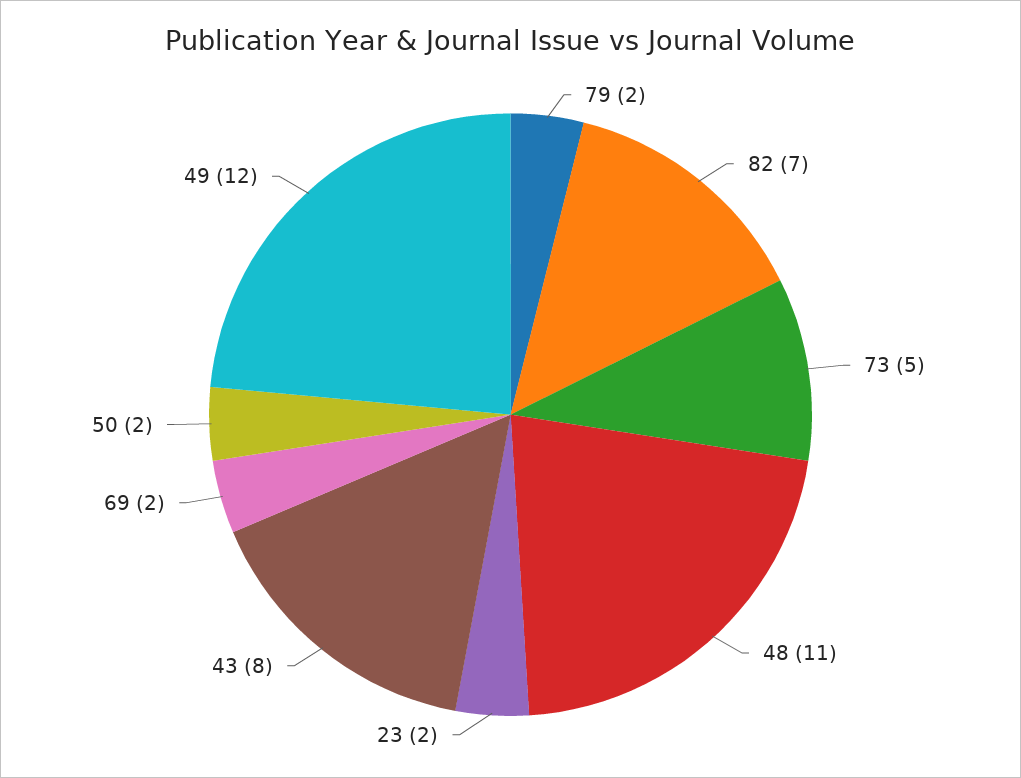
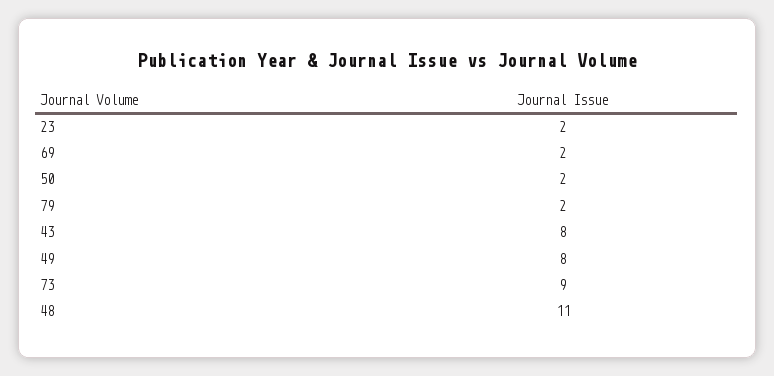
  {
    "79": 2,
-   "82": 7,
-   "73": 5,
+   "73": 9,
    "48": 11,
    "23": 2,
    "43": 8,
    "69": 2,
    "50": 2,
-   "49": 12
+   "49": 8
  }

